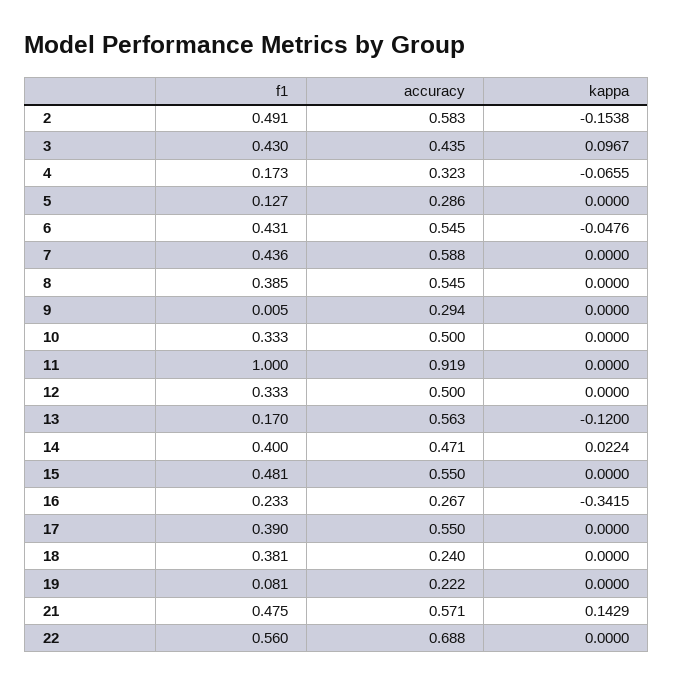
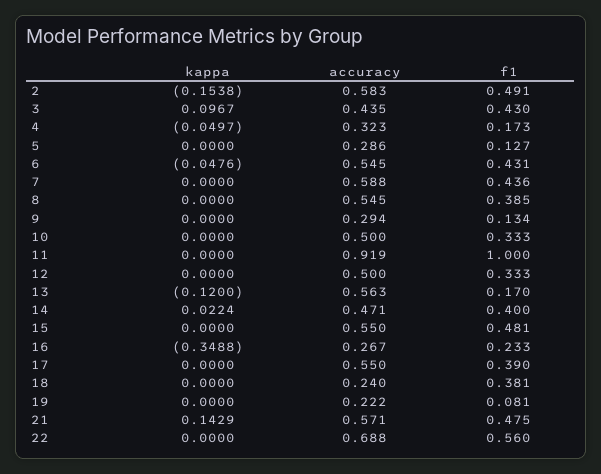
  {
    "f1": {
      "2": 0.491,
      "3": 0.43,
      "4": 0.173,
      "5": 0.127,
      "6": 0.431,
      "7": 0.436,
      "8": 0.385,
-     "9": 0.005,
+     "9": 0.134,
      "10": 0.333,
      "11": 1,
      "12": 0.333,
      "13": 0.17,
      "14": 0.4,
      "15": 0.481,
      "16": 0.233,
      "17": 0.39,
      "18": 0.381,
      "19": 0.081,
      "21": 0.475,
      "22": 0.56
    },
    "accuracy": {
      "2": 0.583,
      "3": 0.435,
      "4": 0.323,
      "5": 0.286,
      "6": 0.545,
      "7": 0.588,
      "8": 0.545,
      "9": 0.294,
      "10": 0.5,
      "11": 0.919,
      "12": 0.5,
      "13": 0.563,
      "14": 0.471,
      "15": 0.55,
      "16": 0.267,
      "17": 0.55,
      "18": 0.24,
      "19": 0.222,
      "21": 0.571,
      "22": 0.688
    },
    "kappa": {
      "2": -0.1538,
      "3": 0.0967,
-     "4": -0.0655,
+     "4": -0.0497,
      "5": 0,
      "6": -0.0476,
      "7": 0,
      "8": 0,
      "9": 0,
      "10": 0,
      "11": 0,
      "12": 0,
      "13": -0.12,
      "14": 0.0224,
      "15": 0,
-     "16": -0.3415,
+     "16": -0.3488,
      "17": 0,
      "18": 0,
      "19": 0,
      "21": 0.1429,
      "22": 0
    }
  }

